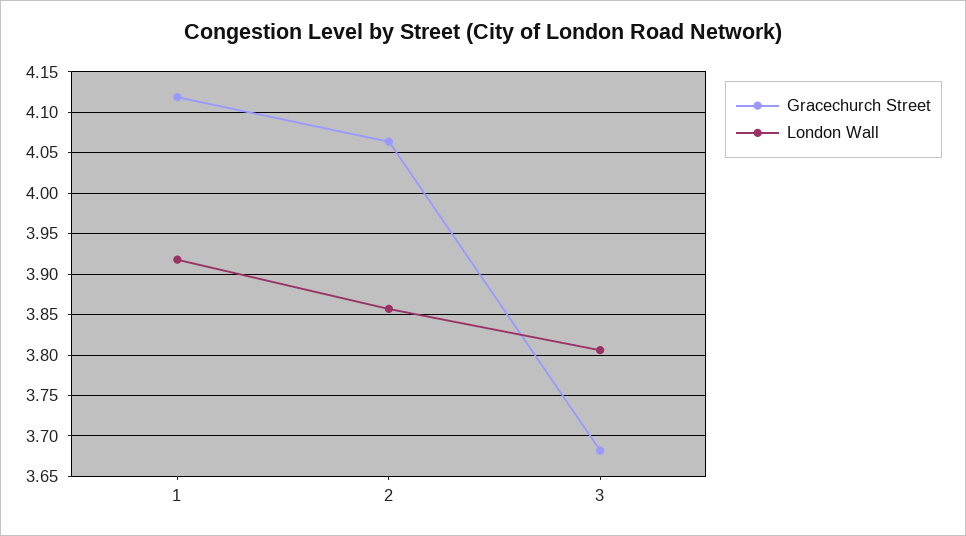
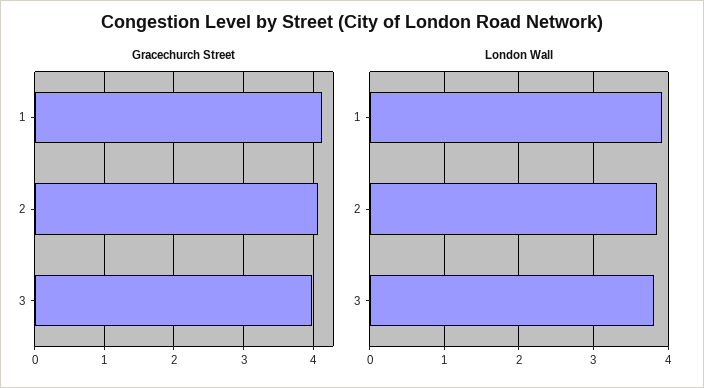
  {
    "Gracechurch Street": {
      "1": 4.12,
      "2": 4.06,
-     "3": 3.68
+     "3": 4
    },
    "London Wall": {
      "1": 3.92,
      "2": 3.86,
      "3": 3.81
    }
  }

